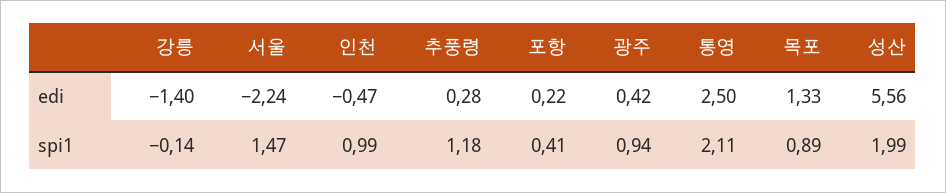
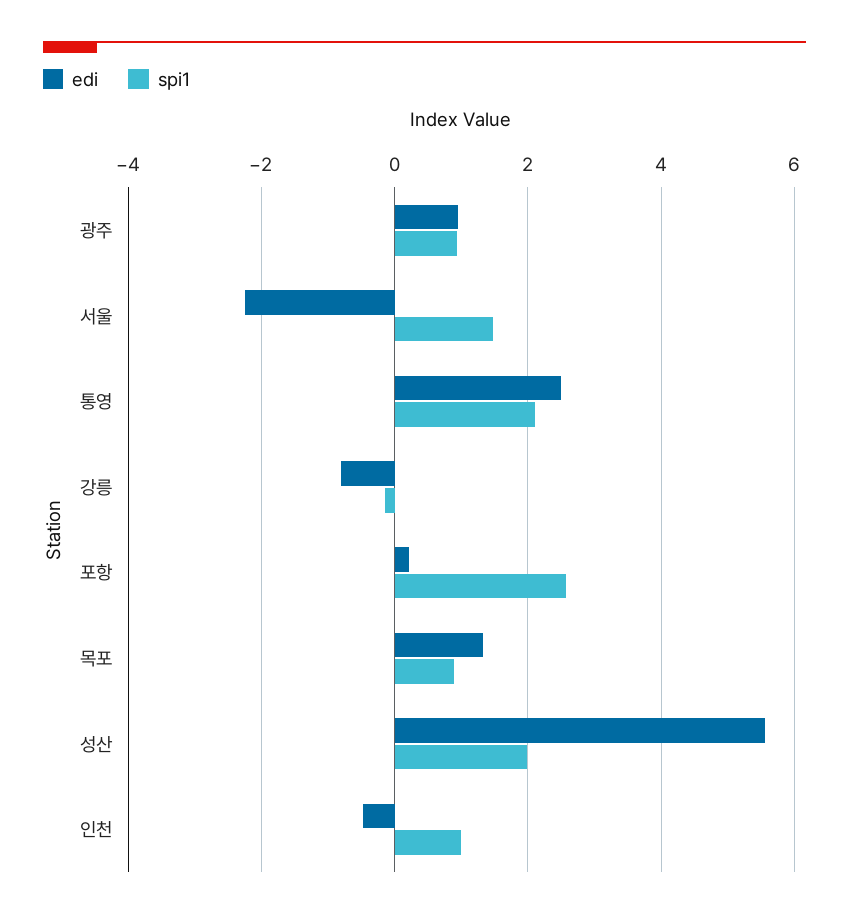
  {
    "edi": {
-     "강릉": -1.4,
+     "강릉": -0.8,
      "서울": -2.24,
      "인천": -0.47,
-     "추풍령": 0.28,
      "포항": 0.22,
-     "광주": 0.42,
+     "광주": 1,
      "통영": 2.5,
      "목포": 1.33,
      "성산": 5.56
    },
    "spi1": {
      "강릉": -0.14,
      "서울": 1.47,
      "인천": 0.99,
-     "추풍령": 1.18,
-     "포항": 0.41,
+     "포항": 2.6,
      "광주": 0.94,
      "통영": 2.11,
      "목포": 0.89,
      "성산": 1.99
    }
  }

